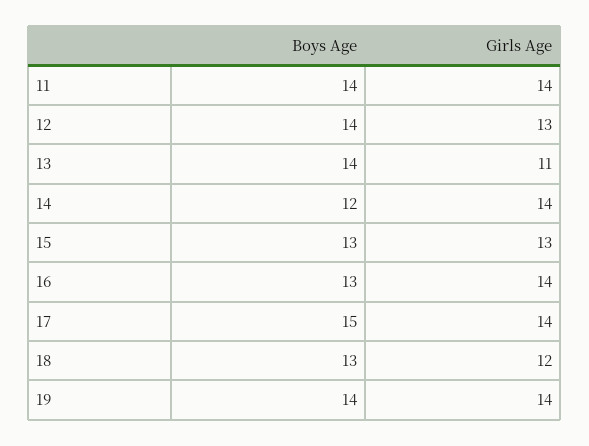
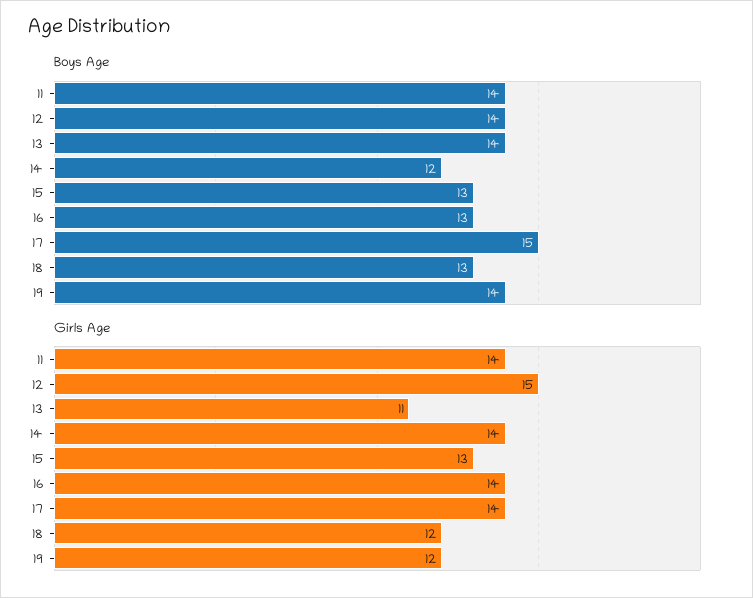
  {
    "Boys Age": {
      "11": 14,
      "12": 14,
      "13": 14,
      "14": 12,
      "15": 13,
      "16": 13,
      "17": 15,
      "18": 13,
      "19": 14
    },
    "Girls Age": {
      "11": 14,
-     "12": 13,
+     "12": 15,
      "13": 11,
      "14": 14,
      "15": 13,
      "16": 14,
      "17": 14,
      "18": 12,
-     "19": 14
+     "19": 12
    }
  }

